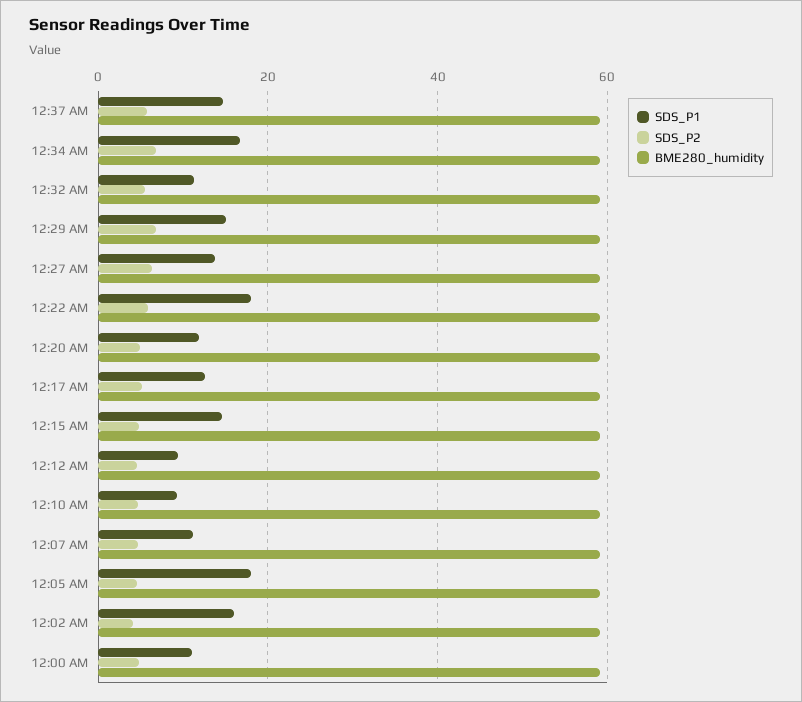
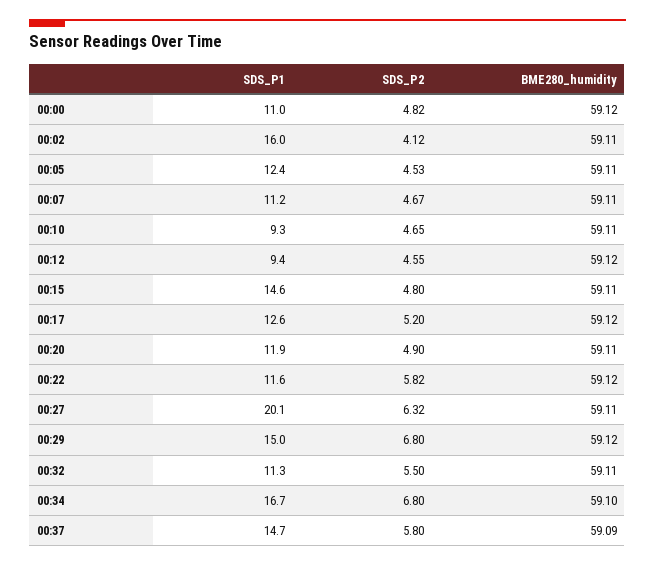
  {
    "SDS_P1": {
      "12:37 AM": 14.7,
      "12:34 AM": 16.7,
      "12:32 AM": 11.3,
      "12:29 AM": 15,
-     "12:27 AM": 14,
+     "12:27 AM": 20.1,
-     "12:22 AM": 18,
+     "12:22 AM": 11.6,
      "12:20 AM": 11.9,
      "12:17 AM": 12.6,
      "12:15 AM": 14.6,
      "12:12 AM": 9.4,
      "12:10 AM": 9.3,
      "12:07 AM": 11.2,
-     "12:05 AM": 18,
+     "12:05 AM": 12.4,
      "12:02 AM": 16,
      "12:00 AM": 11
    },
    "SDS_P2": {
      "12:37 AM": 5.8,
      "12:34 AM": 6.8,
      "12:32 AM": 5.5,
      "12:29 AM": 6.8,
      "12:27 AM": 6.32,
      "12:22 AM": 5.82,
      "12:20 AM": 4.9,
      "12:17 AM": 5.2,
      "12:15 AM": 4.8,
      "12:12 AM": 4.55,
      "12:10 AM": 4.65,
      "12:07 AM": 4.67,
      "12:05 AM": 4.53,
      "12:02 AM": 4.12,
      "12:00 AM": 4.82
    },
    "BME280_humidity": {
      "12:37 AM": 59.09,
      "12:34 AM": 59.1,
      "12:32 AM": 59.11,
      "12:29 AM": 59.12,
      "12:27 AM": 59.11,
      "12:22 AM": 59.12,
      "12:20 AM": 59.11,
      "12:17 AM": 59.12,
      "12:15 AM": 59.11,
      "12:12 AM": 59.12,
      "12:10 AM": 59.11,
      "12:07 AM": 59.11,
      "12:05 AM": 59.11,
      "12:02 AM": 59.11,
      "12:00 AM": 59.12
    }
  }

